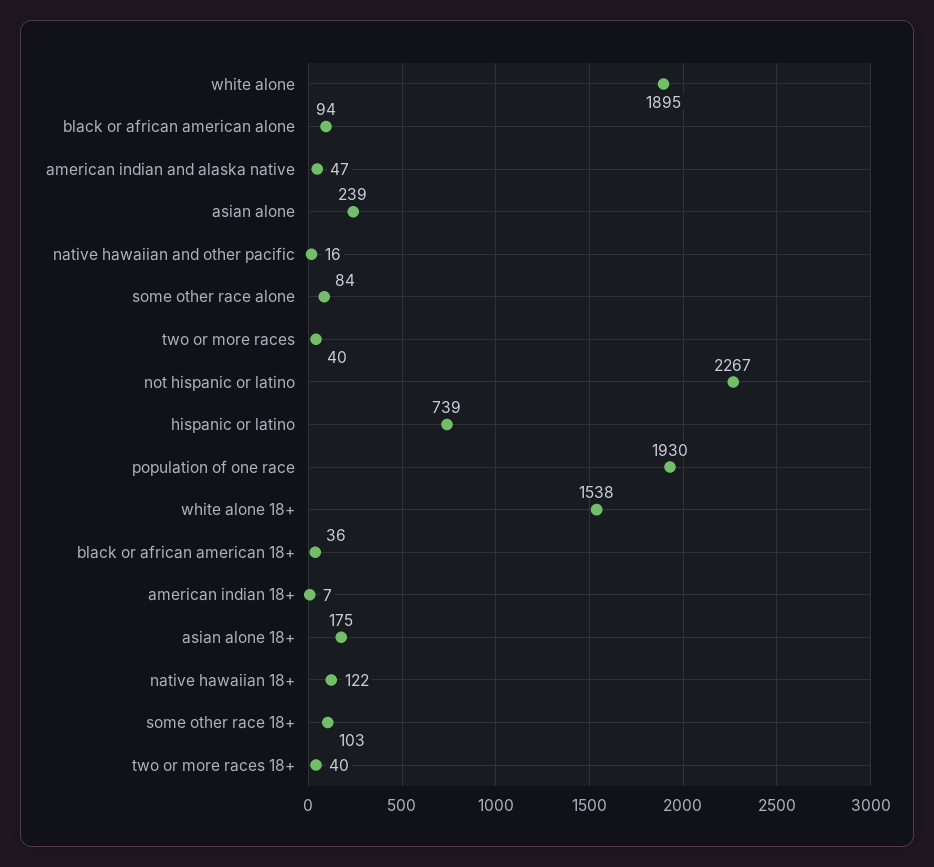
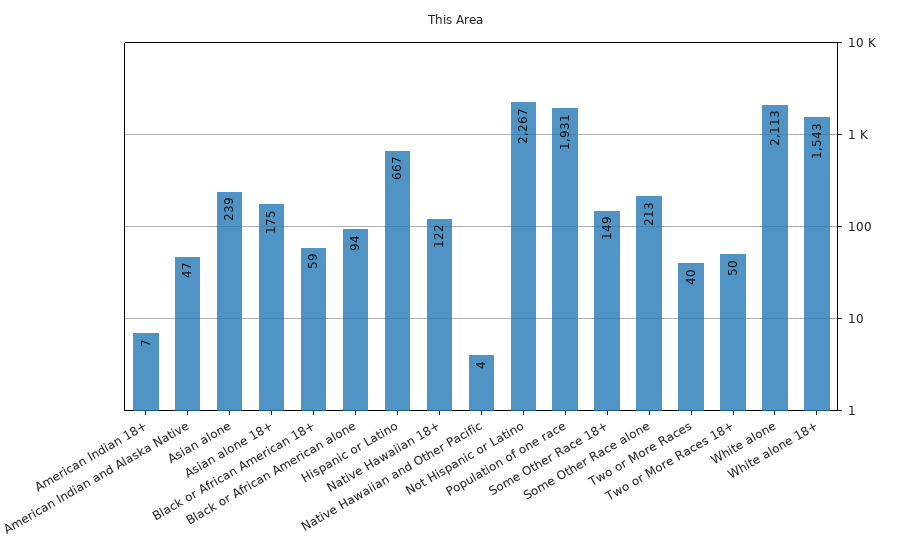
  {
-   "white alone": 1895,
+   "white alone": 2113,
    "black or african american alone": 94,
    "american indian and alaska native": 47,
    "asian alone": 239,
-   "native hawaiian and other pacific": 16,
+   "native hawaiian and other pacific": 4,
-   "some other race alone": 84,
+   "some other race alone": 213,
    "two or more races": 40,
    "not hispanic or latino": 2267,
-   "hispanic or latino": 739,
+   "hispanic or latino": 667,
-   "population of one race": 1930,
+   "population of one race": 1931,
-   "white alone 18+": 1538,
+   "white alone 18+": 1543,
-   "black or african american 18+": 36,
+   "black or african american 18+": 59,
    "american indian 18+": 7,
    "asian alone 18+": 175,
    "native hawaiian 18+": 122,
-   "some other race 18+": 103,
+   "some other race 18+": 149,
-   "two or more races 18+": 40
+   "two or more races 18+": 50
  }

